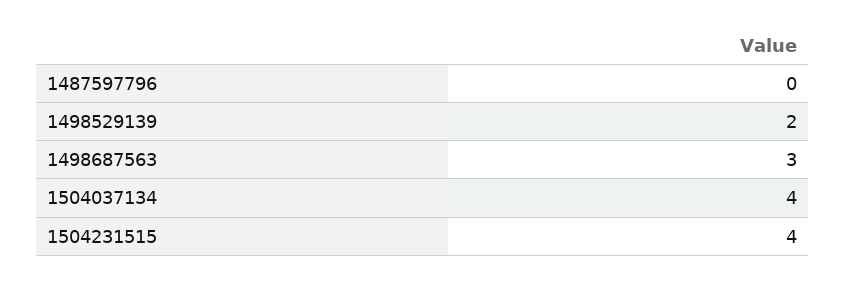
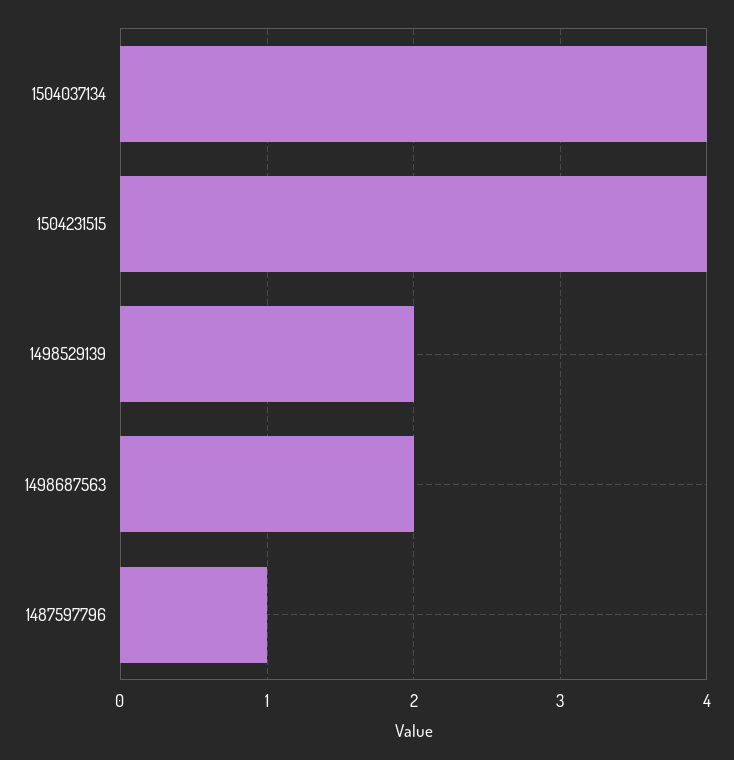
  {
-   "1487597796": 0,
+   "1487597796": 1,
    "1498529139": 2,
-   "1498687563": 3,
+   "1498687563": 2,
    "1504037134": 4,
    "1504231515": 4
  }

